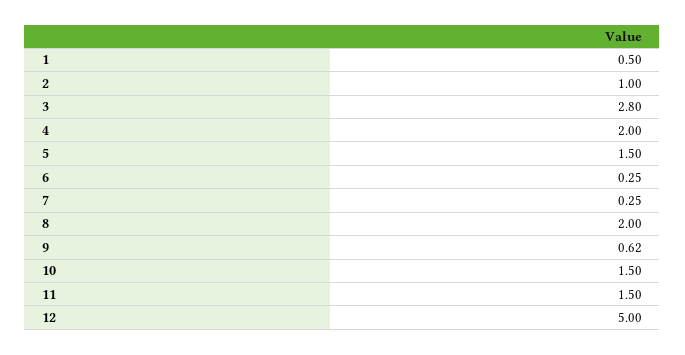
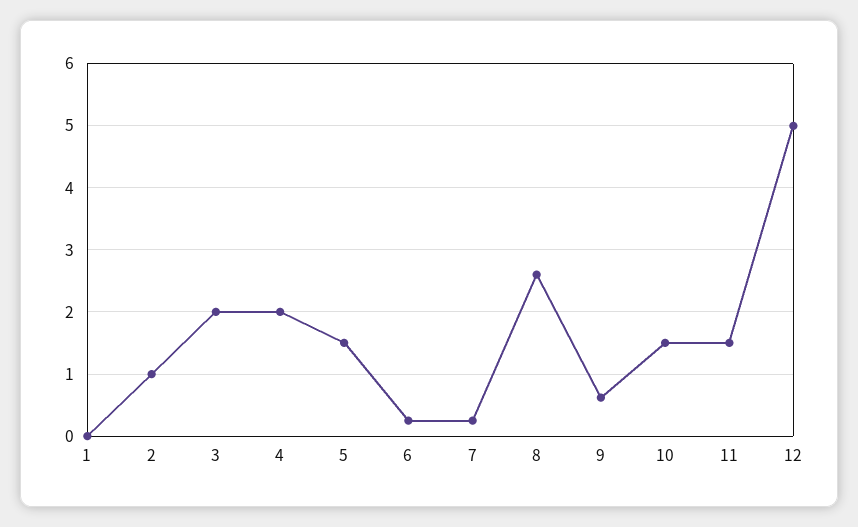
  {
-   "1": 0.5,
+   "1": 0,
    "2": 1,
-   "3": 2.8,
+   "3": 2,
    "4": 2,
    "5": 1.5,
    "6": 0.25,
    "7": 0.25,
-   "8": 2,
+   "8": 2.6,
    "9": 0.62,
    "10": 1.5,
    "11": 1.5,
    "12": 5
  }

